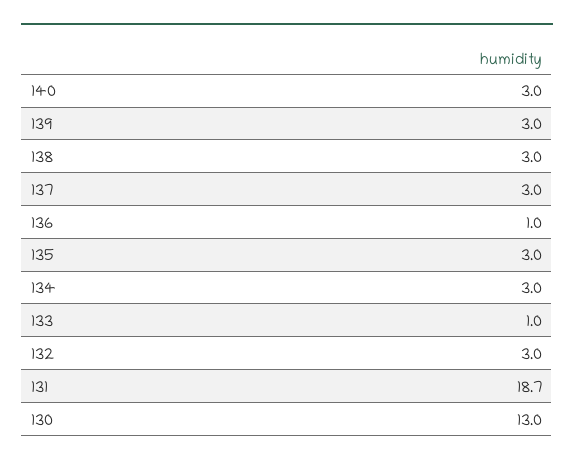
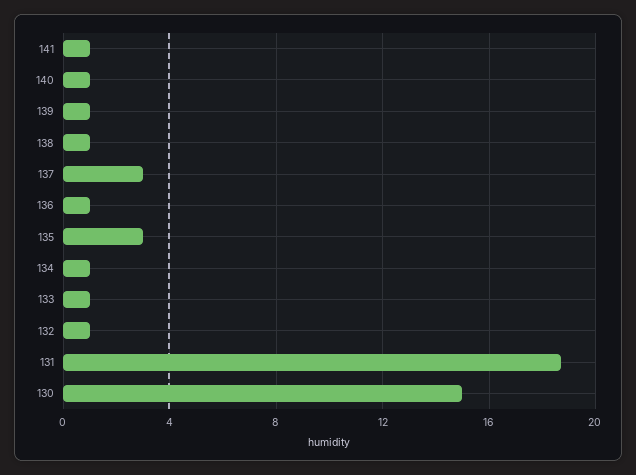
  {
-   "140": 3,
+   "140": 1,
-   "139": 3,
+   "139": 1,
-   "138": 3,
+   "138": 1,
    "137": 3,
    "136": 1,
    "135": 3,
-   "134": 3,
+   "134": 1,
    "133": 1,
-   "132": 3,
+   "132": 1,
    "131": 18.7,
-   "130": 13
+   "130": 15,
+   "141": 1
  }

